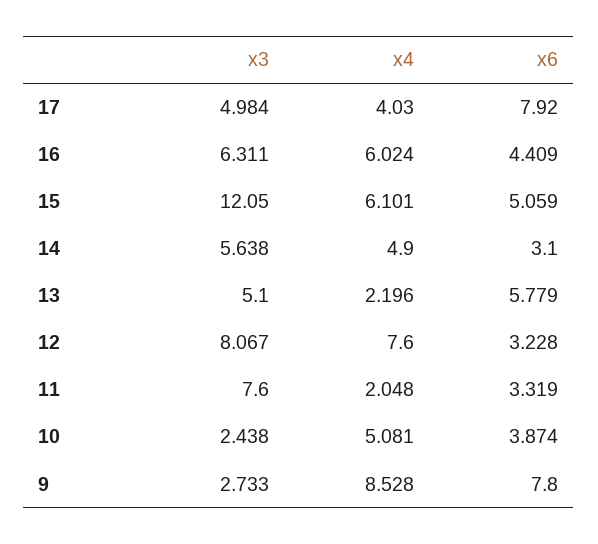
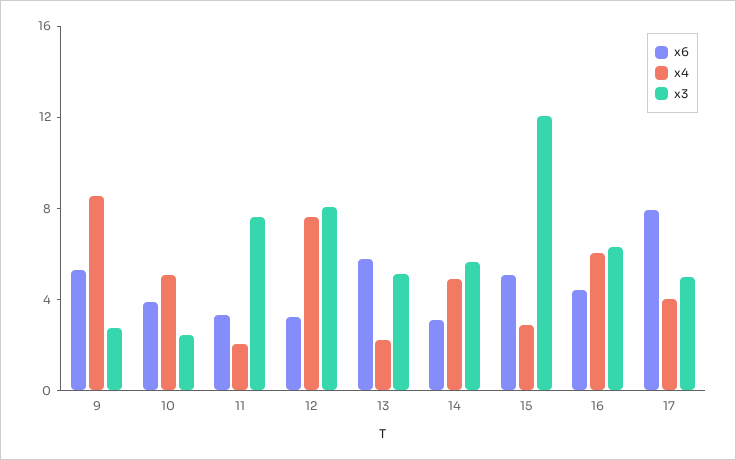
  {
    "x3": {
      "17": 4.984,
      "16": 6.311,
      "15": 12.05,
      "14": 5.638,
      "13": 5.1,
      "12": 8.067,
      "11": 7.6,
      "10": 2.438,
      "9": 2.733
    },
    "x4": {
      "17": 4.03,
      "16": 6.024,
-     "15": 6.101,
+     "15": 3,
      "14": 4.9,
      "13": 2.196,
      "12": 7.6,
      "11": 2.048,
      "10": 5.081,
      "9": 8.528
    },
    "x6": {
      "17": 7.92,
      "16": 4.409,
      "15": 5.059,
      "14": 3.1,
      "13": 5.779,
      "12": 3.228,
      "11": 3.319,
      "10": 3.874,
-     "9": 7.8
+     "9": 5
    }
  }

